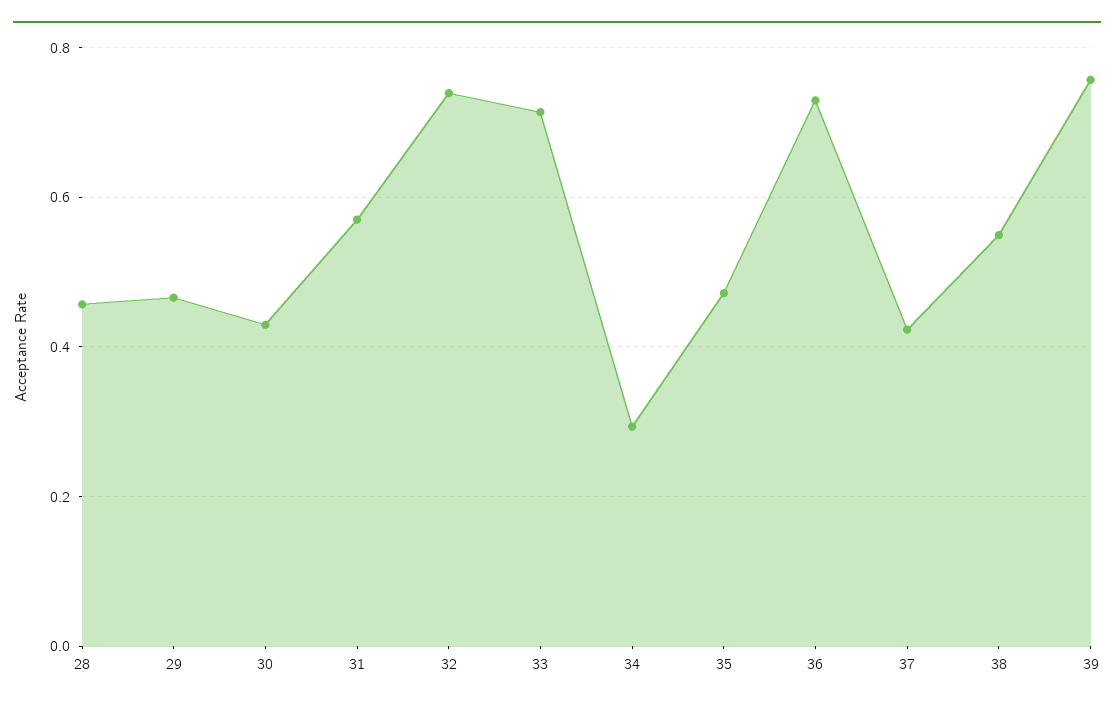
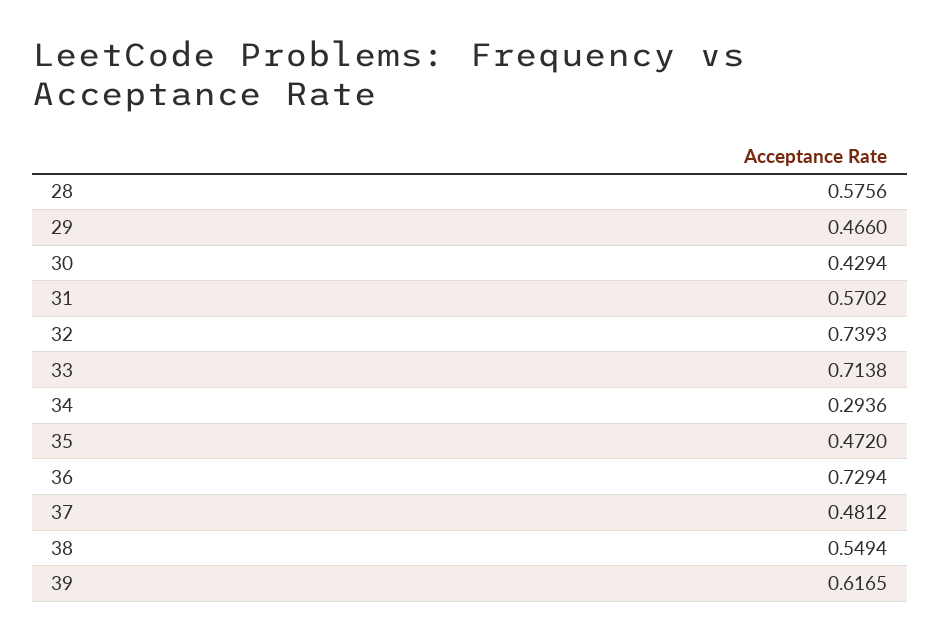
  {
-   "28": 0.46,
+   "28": 0.5756,
    "29": 0.466,
    "30": 0.4294,
    "31": 0.5702,
    "32": 0.7393,
    "33": 0.7138,
    "34": 0.2936,
    "35": 0.472,
    "36": 0.7294,
-   "37": 0.42,
+   "37": 0.4812,
    "38": 0.5494,
-   "39": 0.76
+   "39": 0.6165
  }

